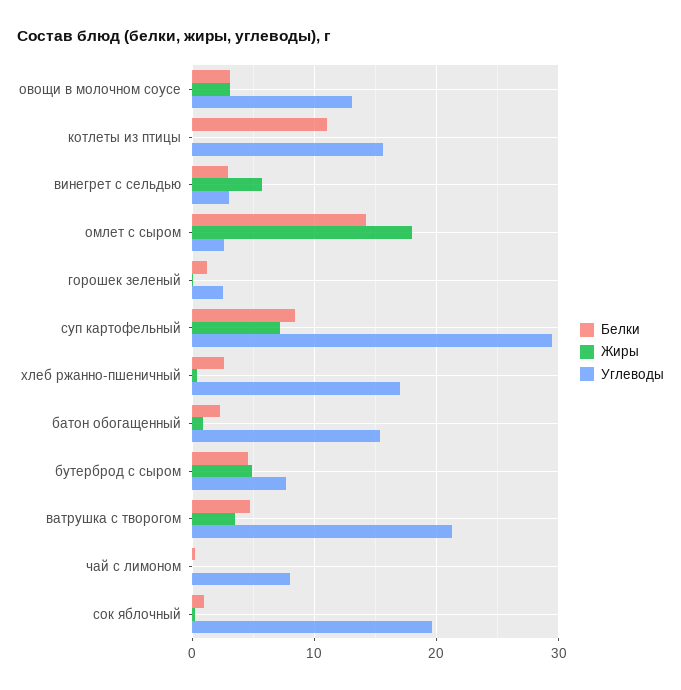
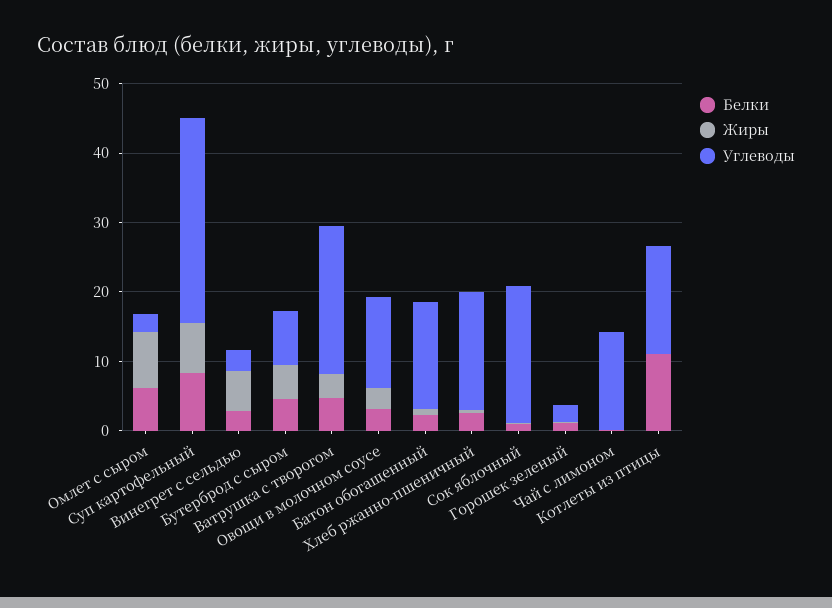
  {
    "Белки": {
      "овощи в молочном соусе": 3,
      "котлеты из птицы": 11,
      "винегрет с сельдью": 3,
-     "омлет с сыром": 14,
+     "омлет с сыром": 6,
      "горошек зеленый": 1,
      "суп картофельный": 8,
      "хлеб ржанно-пшеничный": 3,
      "батон обогащенный": 2,
      "бутерброд с сыром": 5,
      "ватрушка с творогом": 5,
      "чай с лимоном": 0,
      "сок яблочный": 1
    },
    "Жиры": {
      "овощи в молочном соусе": 3,
      "котлеты из птицы": 0,
      "винегрет с сельдью": 6,
-     "омлет с сыром": 18,
+     "омлет с сыром": 8,
      "горошек зеленый": 0,
      "суп картофельный": 7,
      "хлеб ржанно-пшеничный": 0,
      "батон обогащенный": 1,
      "бутерброд с сыром": 5,
      "ватрушка с творогом": 4,
      "чай с лимоном": 0,
      "сок яблочный": 0
    },
    "Углеводы": {
      "овощи в молочном соусе": 13,
      "котлеты из птицы": 16,
      "винегрет с сельдью": 3,
      "омлет с сыром": 3,
      "горошек зеленый": 3,
      "суп картофельный": 30,
      "хлеб ржанно-пшеничный": 17,
      "батон обогащенный": 15,
      "бутерброд с сыром": 8,
      "ватрушка с творогом": 21,
-     "чай с лимоном": 8,
+     "чай с лимоном": 14,
      "сок яблочный": 20
    }
  }

